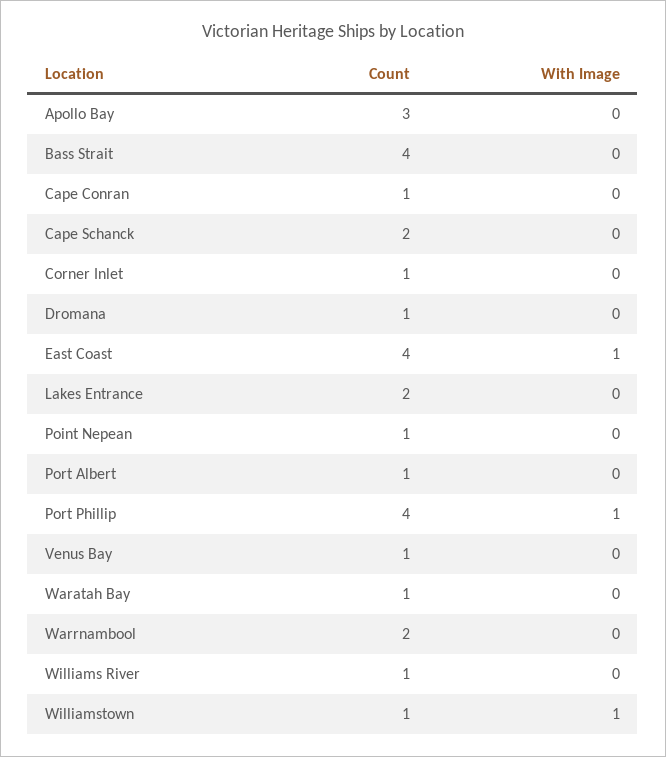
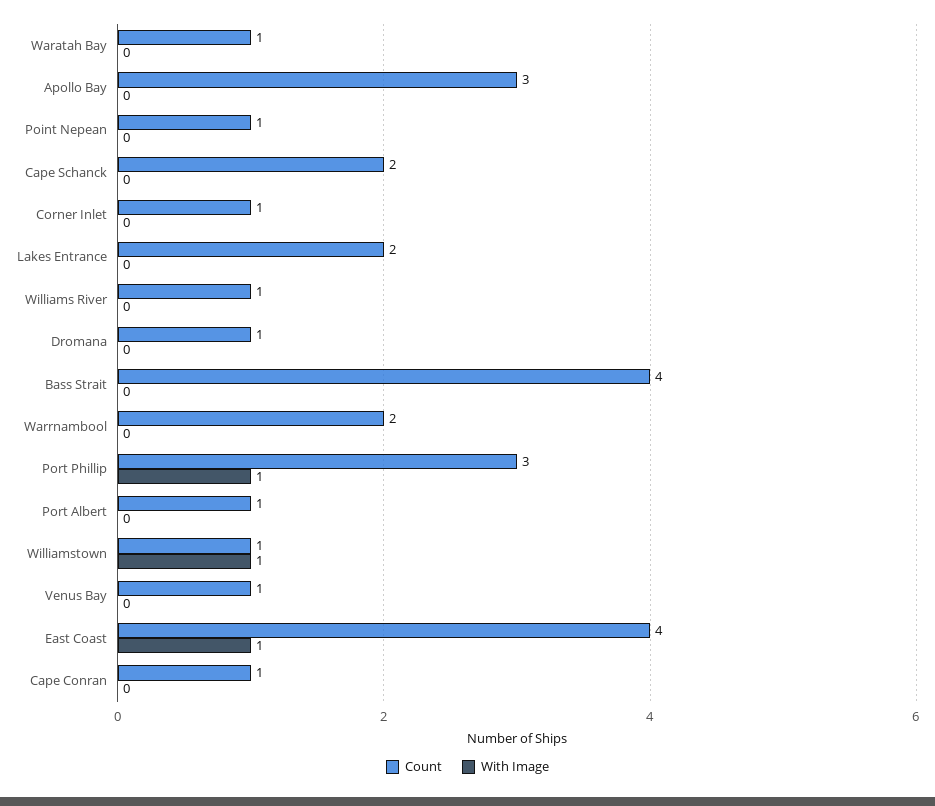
  {
    "Count": {
      "Apollo Bay": 3,
      "Bass Strait": 4,
      "Cape Conran": 1,
      "Cape Schanck": 2,
      "Corner Inlet": 1,
      "Dromana": 1,
      "East Coast": 4,
      "Lakes Entrance": 2,
      "Point Nepean": 1,
      "Port Albert": 1,
-     "Port Phillip": 4,
+     "Port Phillip": 3,
      "Venus Bay": 1,
      "Waratah Bay": 1,
      "Warrnambool": 2,
      "Williams River": 1,
      "Williamstown": 1
    },
    "With Image": {
      "Apollo Bay": 0,
      "Bass Strait": 0,
      "Cape Conran": 0,
      "Cape Schanck": 0,
      "Corner Inlet": 0,
      "Dromana": 0,
      "East Coast": 1,
      "Lakes Entrance": 0,
      "Point Nepean": 0,
      "Port Albert": 0,
      "Port Phillip": 1,
      "Venus Bay": 0,
      "Waratah Bay": 0,
      "Warrnambool": 0,
      "Williams River": 0,
      "Williamstown": 1
    }
  }

